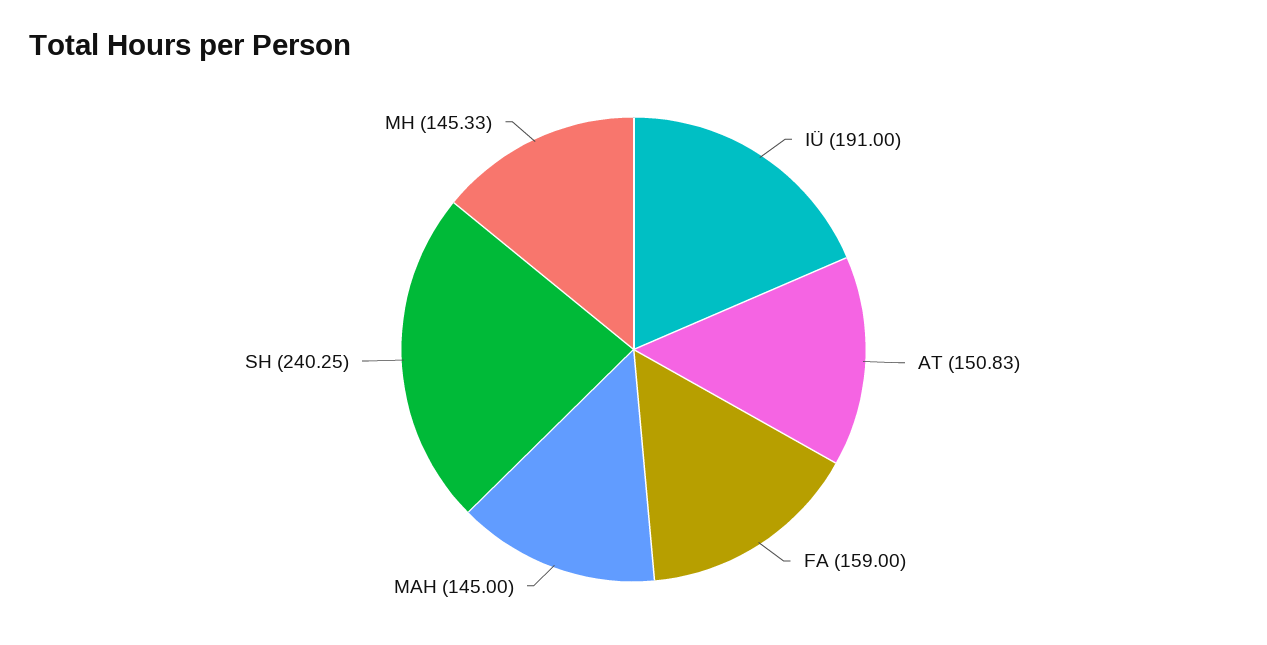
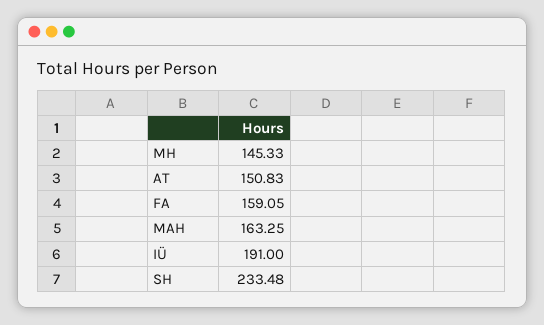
  {
    "IÜ": 191,
    "AT": 150.83,
-   "FA": 159,
+   "FA": 159.05,
-   "MAH": 145,
+   "MAH": 163.25,
-   "SH": 240.25,
+   "SH": 233.48,
    "MH": 145.33
  }

